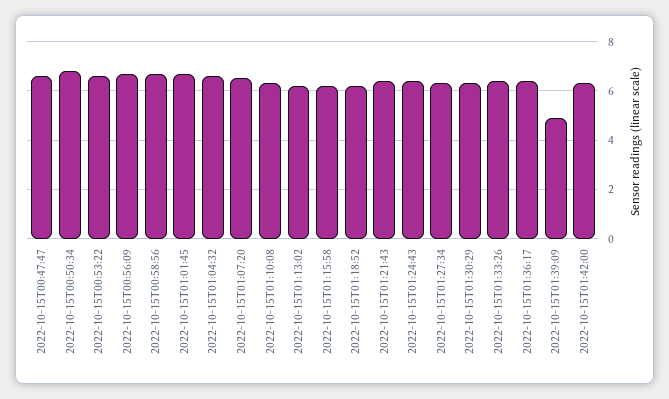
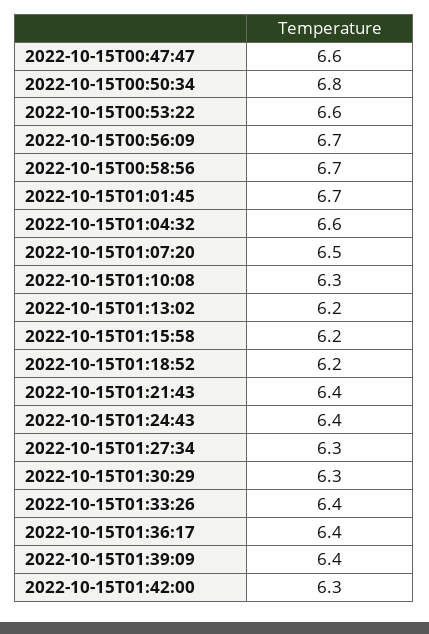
  {
    "2022-10-15T00:47:47": 6.6,
    "2022-10-15T00:50:34": 6.8,
    "2022-10-15T00:53:22": 6.6,
    "2022-10-15T00:56:09": 6.7,
    "2022-10-15T00:58:56": 6.7,
    "2022-10-15T01:01:45": 6.7,
    "2022-10-15T01:04:32": 6.6,
    "2022-10-15T01:07:20": 6.5,
    "2022-10-15T01:10:08": 6.3,
    "2022-10-15T01:13:02": 6.2,
    "2022-10-15T01:15:58": 6.2,
    "2022-10-15T01:18:52": 6.2,
    "2022-10-15T01:21:43": 6.4,
    "2022-10-15T01:24:43": 6.4,
    "2022-10-15T01:27:34": 6.3,
    "2022-10-15T01:30:29": 6.3,
    "2022-10-15T01:33:26": 6.4,
    "2022-10-15T01:36:17": 6.4,
-   "2022-10-15T01:39:09": 5,
+   "2022-10-15T01:39:09": 6.4,
    "2022-10-15T01:42:00": 6.3
  }

